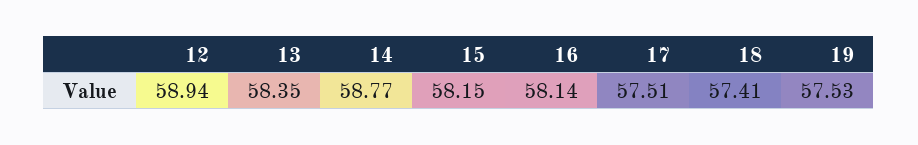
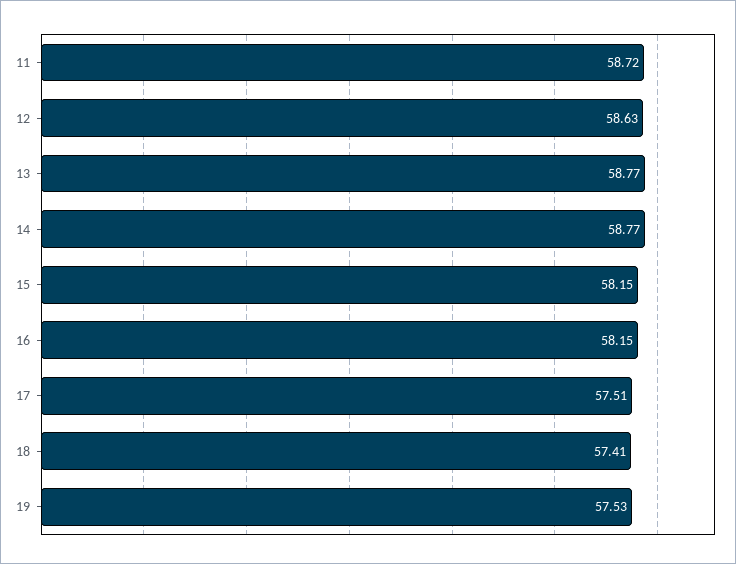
  {
-   "12": 58.94,
+   "12": 58.63,
-   "13": 58.35,
+   "13": 58.77,
    "14": 58.77,
    "15": 58.15,
-   "16": 58.14,
+   "16": 58.15,
    "17": 57.51,
    "18": 57.41,
-   "19": 57.53
+   "19": 57.53,
+   "11": 58.72
  }

